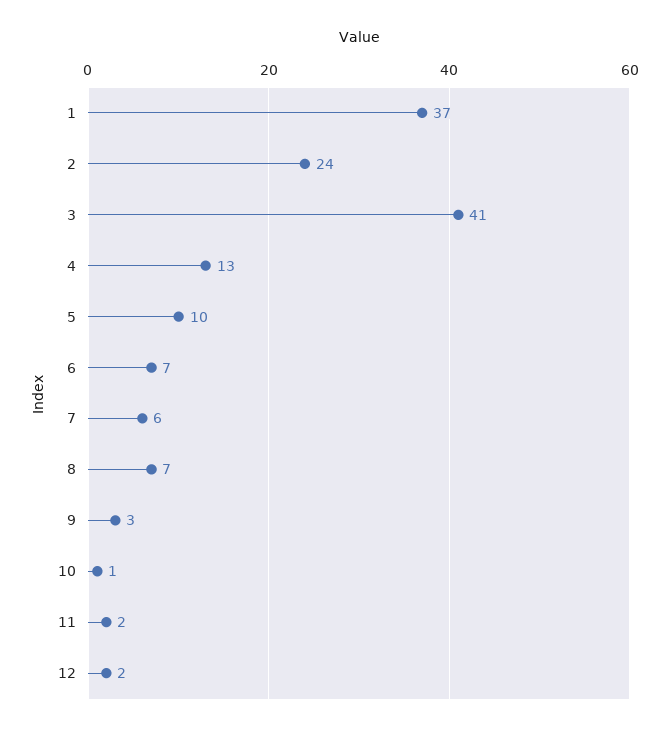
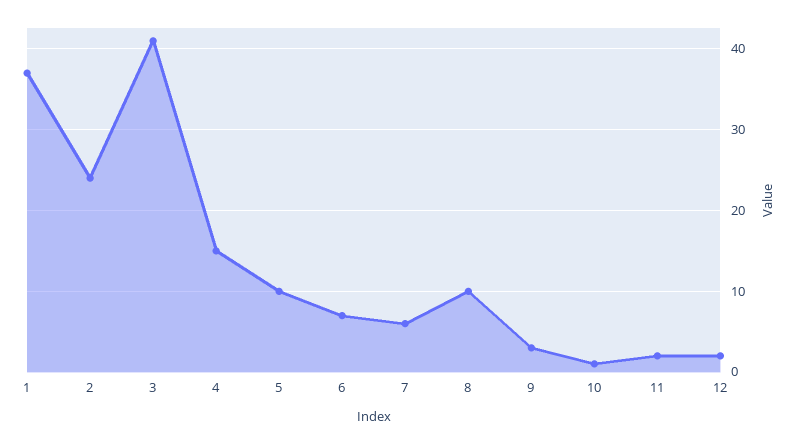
  {
    "1": 37,
    "2": 24,
    "3": 41,
-   "4": 13,
+   "4": 15,
    "5": 10,
    "6": 7,
    "7": 6,
-   "8": 7,
+   "8": 10,
    "9": 3,
    "10": 1,
    "11": 2,
    "12": 2
  }

